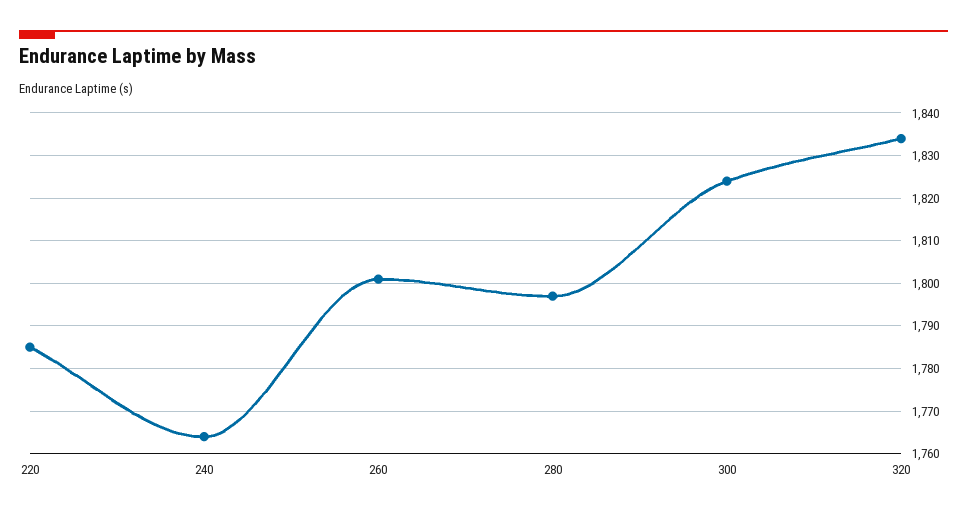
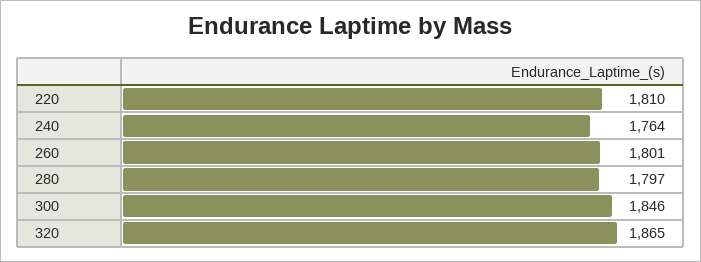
  {
-   "220": 1785,
+   "220": 1810,
    "240": 1764,
    "260": 1801,
    "280": 1797,
-   "300": 1825,
+   "300": 1846,
-   "320": 1835
+   "320": 1865
  }

